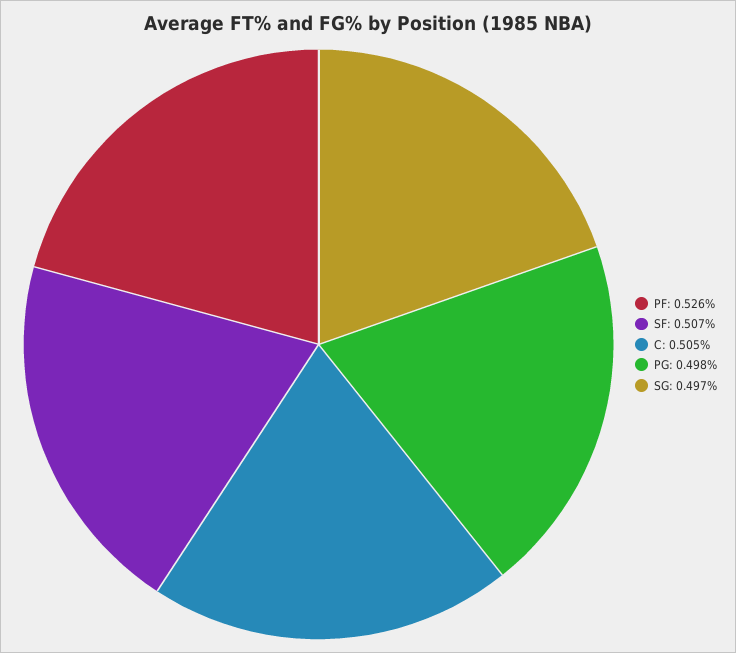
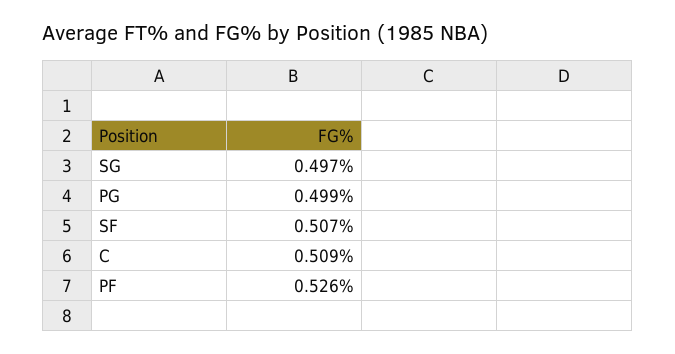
  {
    "PF": 0.526,
    "SF": 0.507,
-   "C": 0.505,
+   "C": 0.509,
-   "PG": 0.498,
+   "PG": 0.499,
    "SG": 0.497
  }

